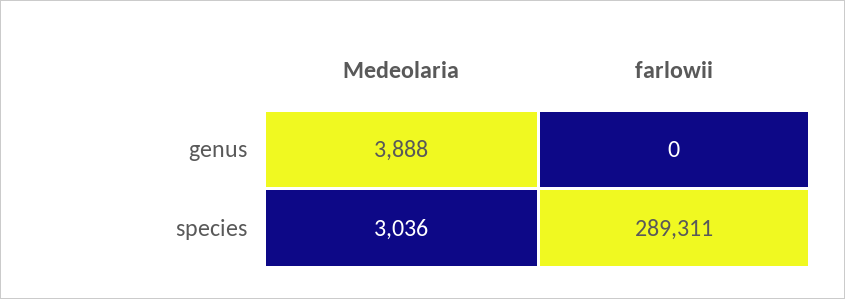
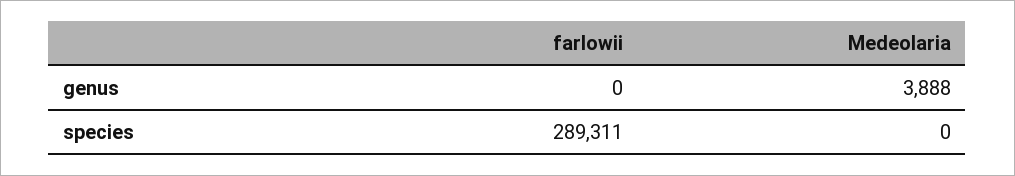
  {
    "Medeolaria": {
      "genus": 3888,
-     "species": 3036
+     "species": 0
    },
    "farlowii": {
      "genus": 0,
      "species": 289311
    }
  }

